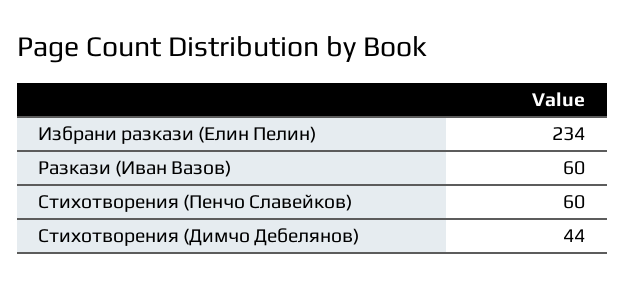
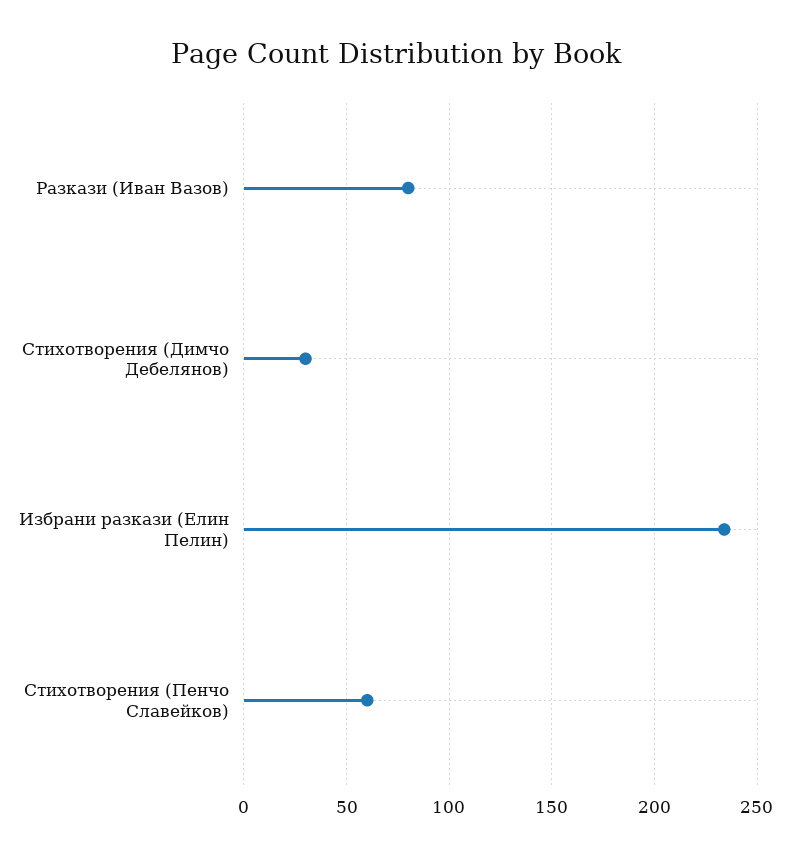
  {
    "Избрани разкази (Елин Пелин)": 234,
-   "Разкази (Иван Вазов)": 60,
+   "Разкази (Иван Вазов)": 80,
    "Стихотворения (Пенчо Славейков)": 60,
-   "Стихотворения (Димчо Дебелянов)": 44
+   "Стихотворения (Димчо Дебелянов)": 30
  }

